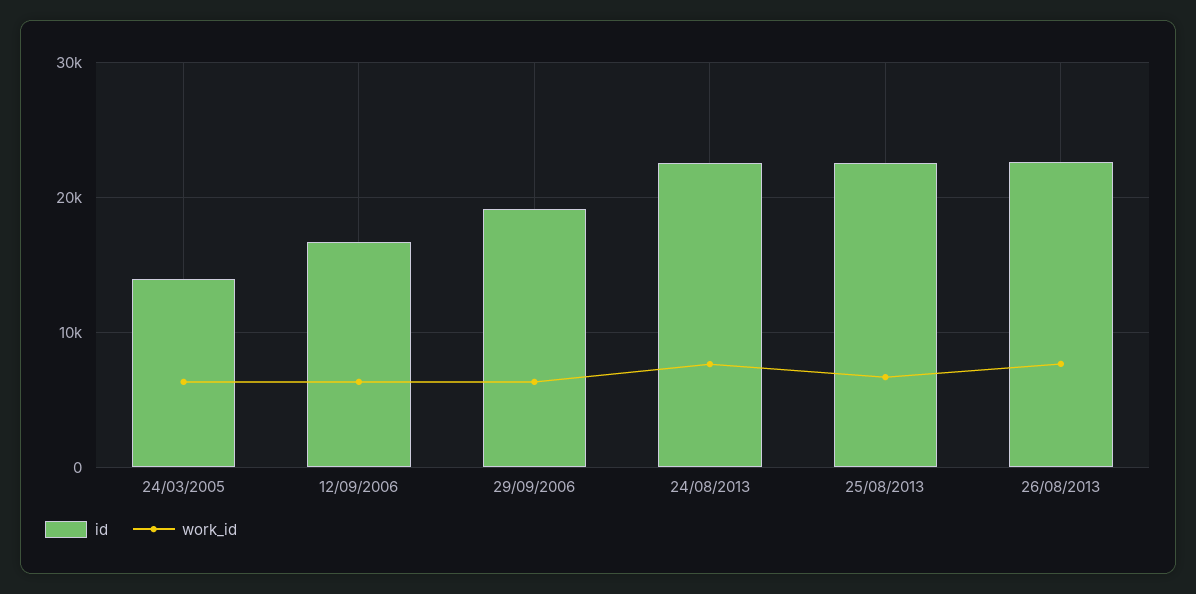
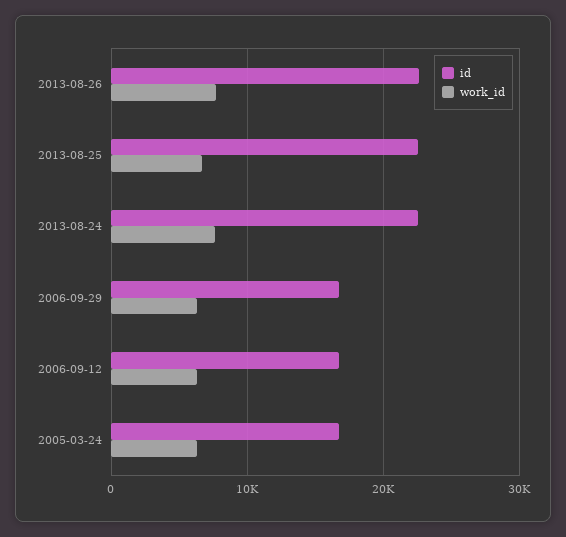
  {
    "id": {
-     "24/03/2005": 14000,
+     "24/03/2005": 17000,
      "12/09/2006": 17000,
-     "29/09/2006": 19000,
+     "29/09/2006": 17000,
      "24/08/2013": 23000,
      "25/08/2013": 23000,
      "26/08/2013": 23000
    },
    "work_id": {
      "24/03/2005": 6000,
      "12/09/2006": 6000,
      "29/09/2006": 6000,
      "24/08/2013": 8000,
      "25/08/2013": 7000,
      "26/08/2013": 8000
    }
  }

